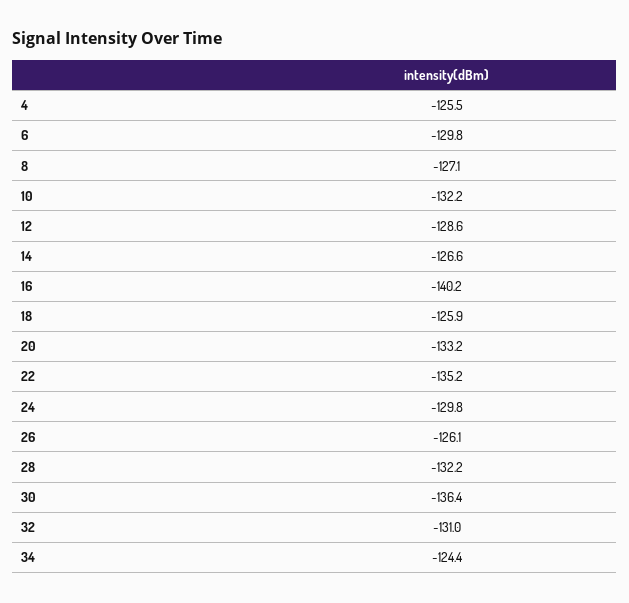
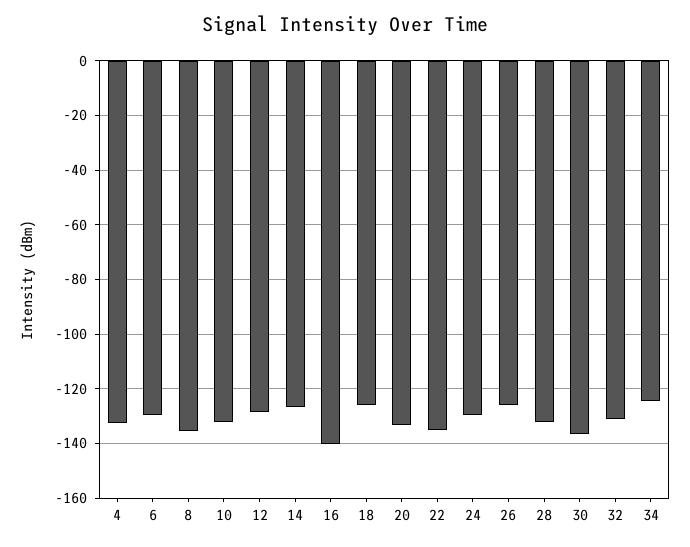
  {
-   "4": -125.5,
+   "4": -132.5,
    "6": -129.8,
-   "8": -127.1,
+   "8": -135,
    "10": -132.2,
    "12": -128.6,
    "14": -126.6,
    "16": -140.2,
    "18": -125.9,
    "20": -133.2,
    "22": -135.2,
    "24": -129.8,
    "26": -126.1,
    "28": -132.2,
    "30": -136.4,
    "32": -131,
    "34": -124.4
  }

